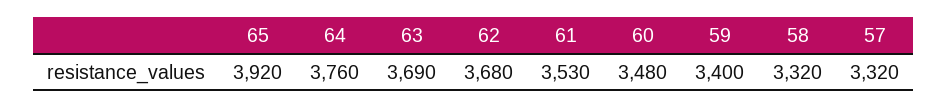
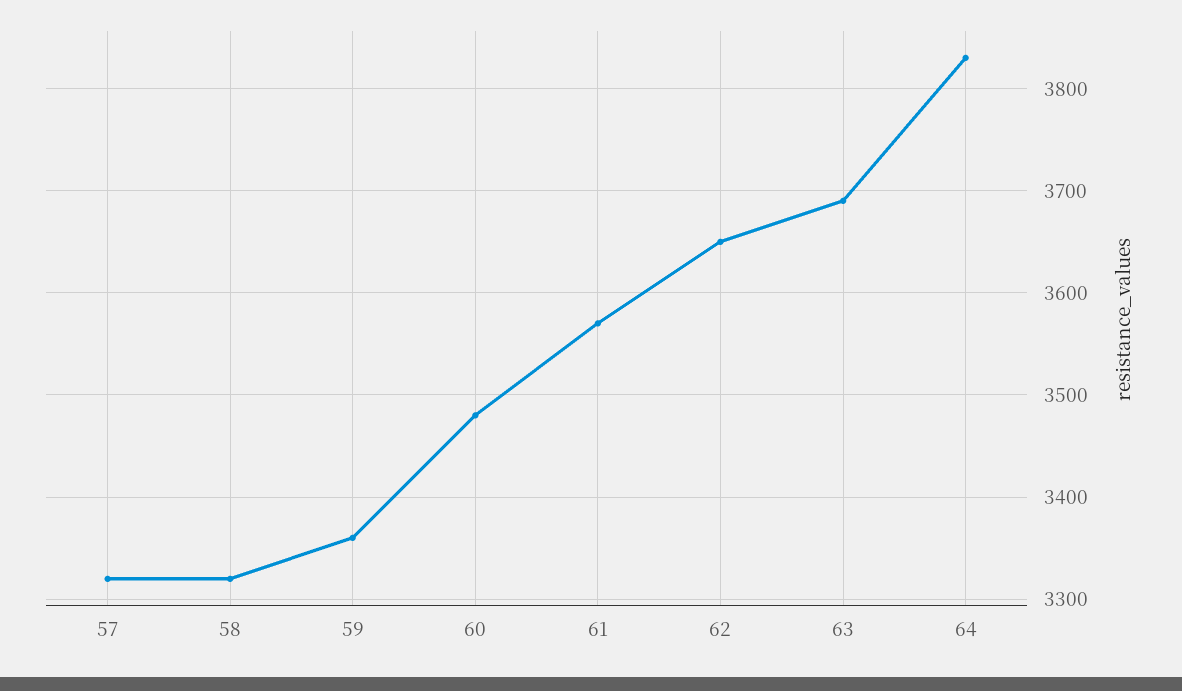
  {
-   "65": 3920,
-   "64": 3760,
+   "64": 3830,
    "63": 3690,
-   "62": 3680,
+   "62": 3650,
-   "61": 3530,
+   "61": 3570,
    "60": 3480,
-   "59": 3400,
+   "59": 3360,
    "58": 3320,
    "57": 3320
  }

